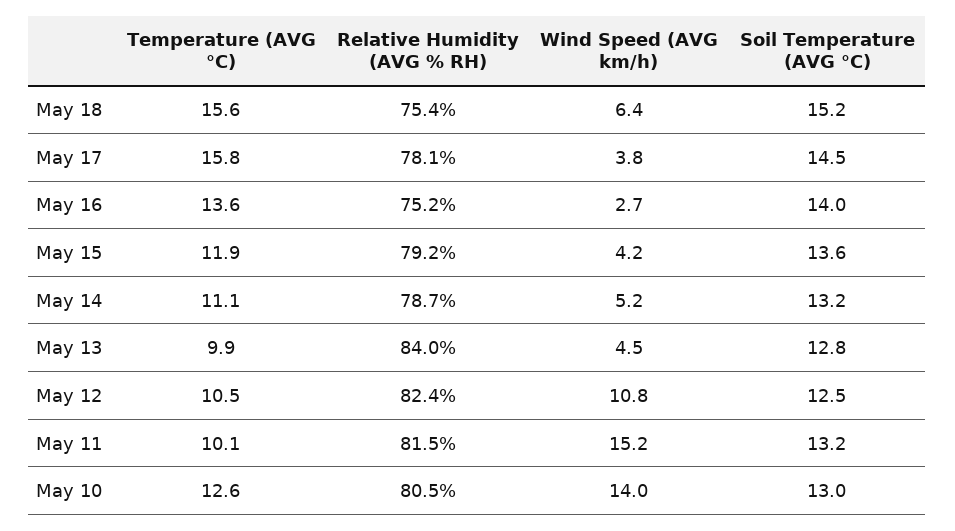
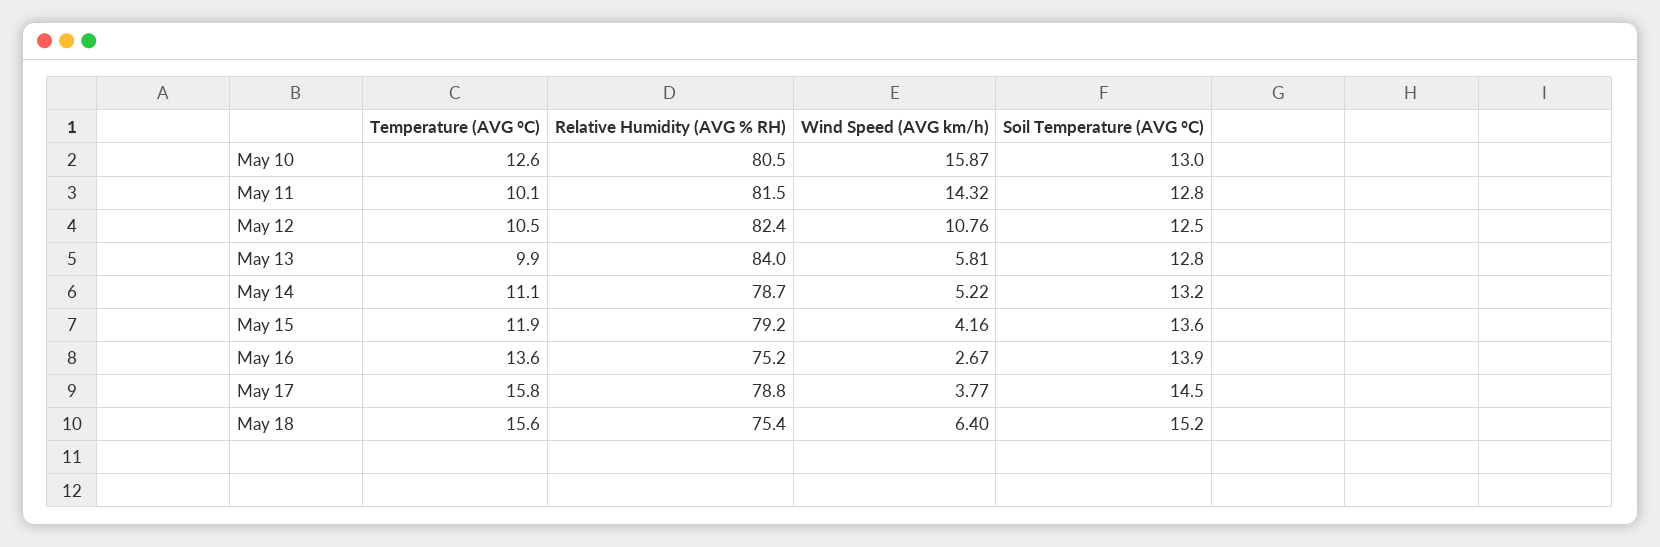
  {
    "Temperature (AVG °C)": {
      "May 18": 15.6,
      "May 17": 15.8,
      "May 16": 13.6,
      "May 15": 11.9,
      "May 14": 11.1,
      "May 13": 9.9,
      "May 12": 10.5,
      "May 11": 10.1,
      "May 10": 12.6
    },
    "Relative Humidity (AVG % RH)": {
      "May 18": 75.4,
-     "May 17": 78.1,
+     "May 17": 78.8,
      "May 16": 75.2,
      "May 15": 79.2,
      "May 14": 78.7,
      "May 13": 84,
      "May 12": 82.4,
      "May 11": 81.5,
      "May 10": 80.5
    },
    "Wind Speed (AVG km/h)": {
      "May 18": 6.4,
      "May 17": 3.77,
      "May 16": 2.67,
      "May 15": 4.16,
      "May 14": 5.22,
-     "May 13": 4.5,
+     "May 13": 5.81,
      "May 12": 10.76,
-     "May 11": 15.2,
+     "May 11": 14.32,
-     "May 10": 14
+     "May 10": 15.87
    },
    "Soil Temperature (AVG °C)": {
      "May 18": 15.2,
      "May 17": 14.5,
-     "May 16": 14,
+     "May 16": 13.9,
      "May 15": 13.6,
      "May 14": 13.2,
      "May 13": 12.8,
      "May 12": 12.5,
-     "May 11": 13.2,
+     "May 11": 12.8,
      "May 10": 13
    }
  }

